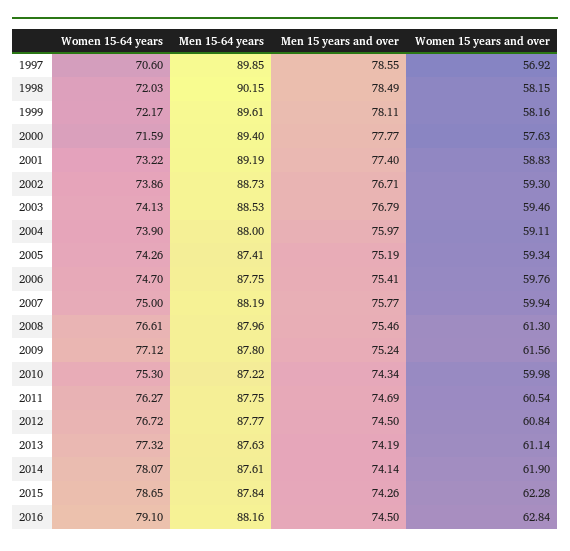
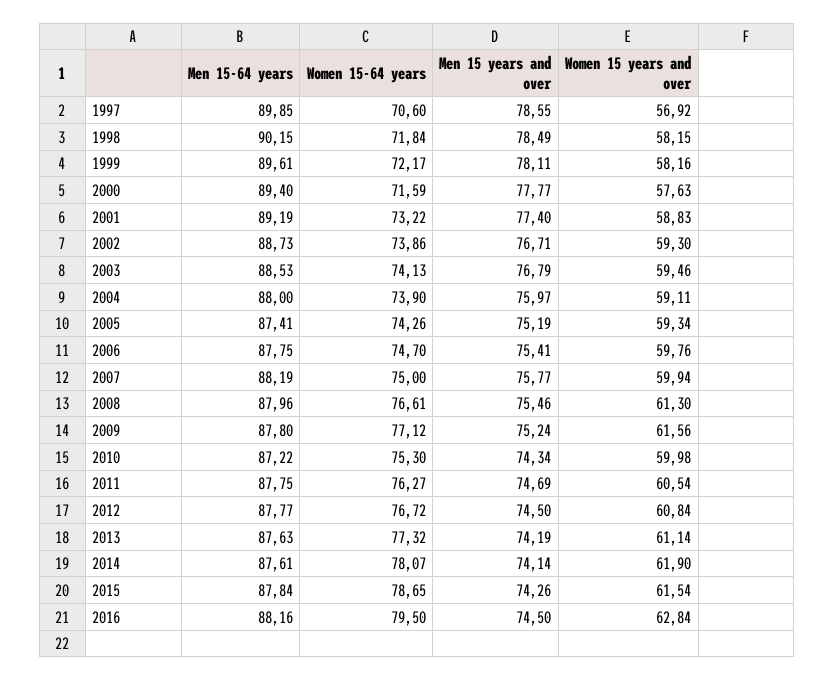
  {
    "Women 15-64 years": {
      "1997": 70.6,
-     "1998": 72.03,
+     "1998": 71.84,
      "1999": 72.17,
      "2000": 71.59,
      "2001": 73.22,
      "2002": 73.86,
      "2003": 74.13,
      "2004": 73.9,
      "2005": 74.26,
      "2006": 74.7,
      "2007": 75,
      "2008": 76.61,
      "2009": 77.12,
      "2010": 75.3,
      "2011": 76.27,
      "2012": 76.72,
      "2013": 77.32,
      "2014": 78.07,
      "2015": 78.65,
-     "2016": 79.1
+     "2016": 79.5
    },
    "Men 15-64 years": {
      "1997": 89.85,
      "1998": 90.15,
      "1999": 89.61,
      "2000": 89.4,
      "2001": 89.19,
      "2002": 88.73,
      "2003": 88.53,
      "2004": 88,
      "2005": 87.41,
      "2006": 87.75,
      "2007": 88.19,
      "2008": 87.96,
      "2009": 87.8,
      "2010": 87.22,
      "2011": 87.75,
      "2012": 87.77,
      "2013": 87.63,
      "2014": 87.61,
      "2015": 87.84,
      "2016": 88.16
    },
    "Men 15 years and over": {
      "1997": 78.55,
      "1998": 78.49,
      "1999": 78.11,
      "2000": 77.77,
      "2001": 77.4,
      "2002": 76.71,
      "2003": 76.79,
      "2004": 75.97,
      "2005": 75.19,
      "2006": 75.41,
      "2007": 75.77,
      "2008": 75.46,
      "2009": 75.24,
      "2010": 74.34,
      "2011": 74.69,
      "2012": 74.5,
      "2013": 74.19,
      "2014": 74.14,
      "2015": 74.26,
      "2016": 74.5
    },
    "Women 15 years and over": {
      "1997": 56.92,
      "1998": 58.15,
      "1999": 58.16,
      "2000": 57.63,
      "2001": 58.83,
      "2002": 59.3,
      "2003": 59.46,
      "2004": 59.11,
      "2005": 59.34,
      "2006": 59.76,
      "2007": 59.94,
      "2008": 61.3,
      "2009": 61.56,
      "2010": 59.98,
      "2011": 60.54,
      "2012": 60.84,
      "2013": 61.14,
      "2014": 61.9,
-     "2015": 62.28,
+     "2015": 61.54,
      "2016": 62.84
    }
  }

